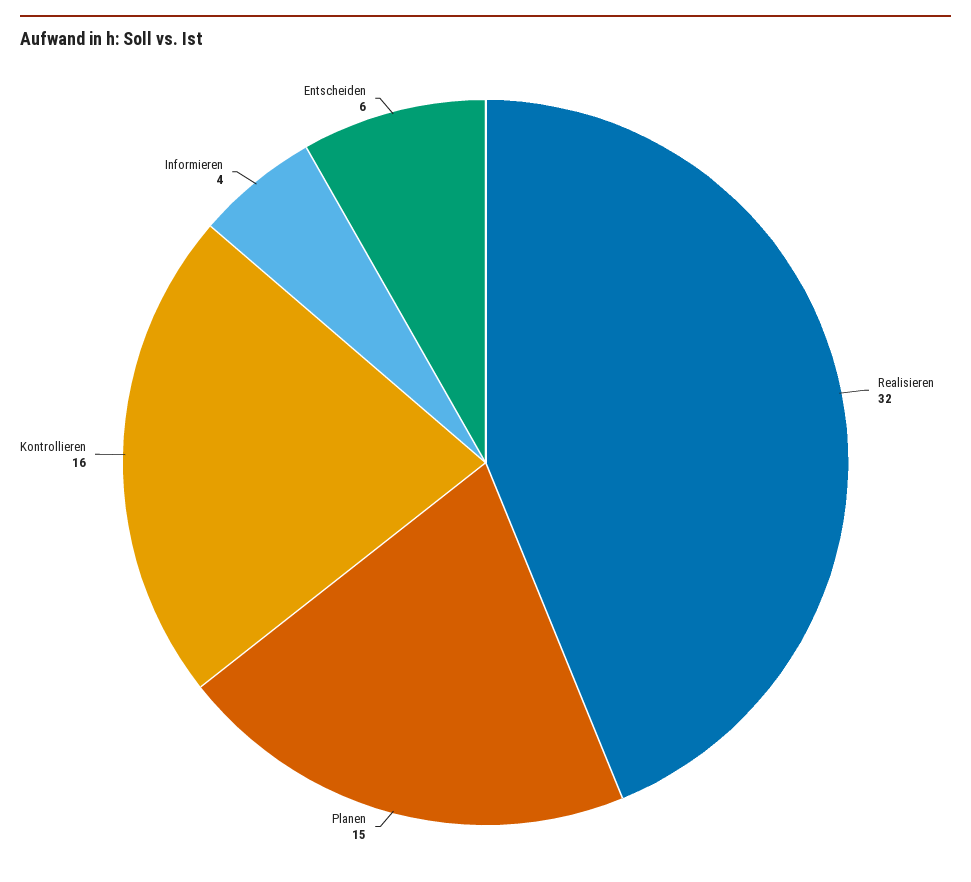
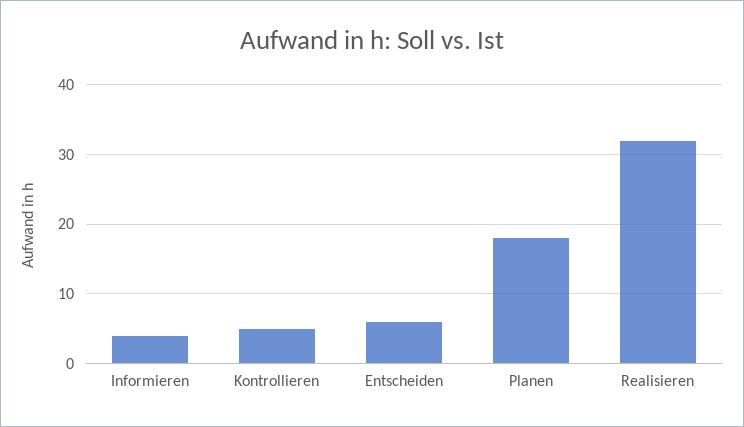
  {
    "Realisieren": 32,
-   "Planen": 15,
+   "Planen": 18,
-   "Kontrollieren": 16,
+   "Kontrollieren": 5,
    "Informieren": 4,
    "Entscheiden": 6
  }

